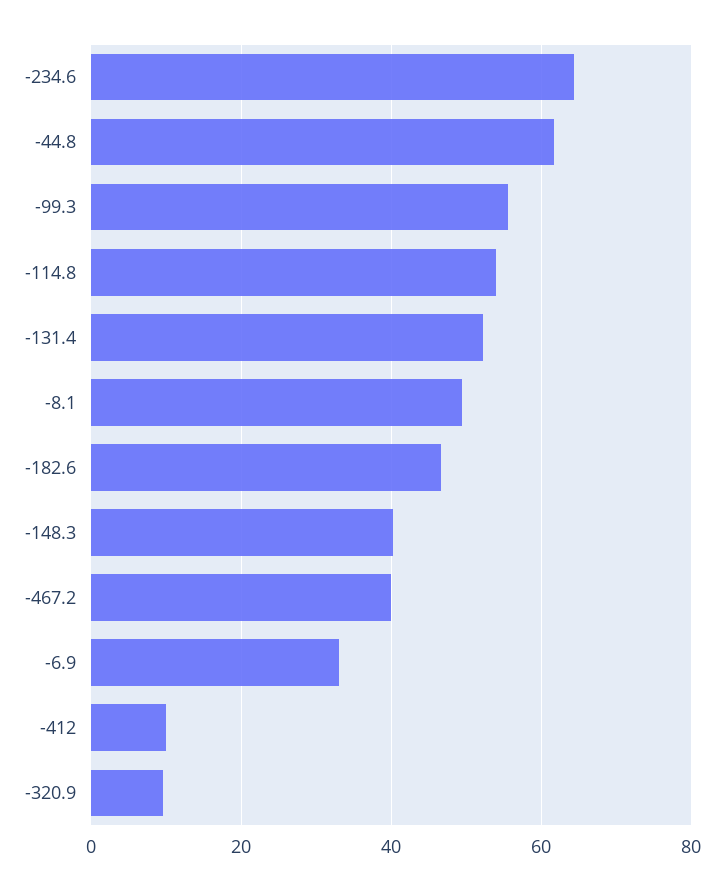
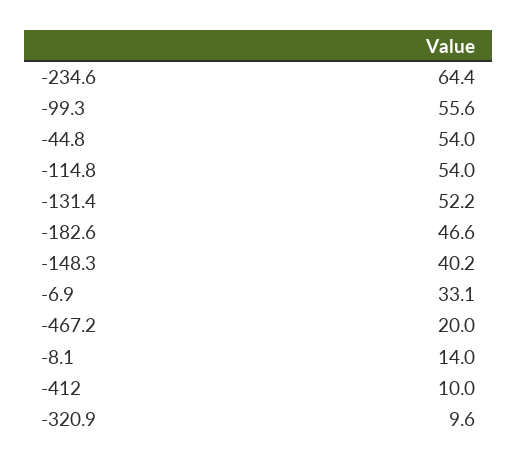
  {
    "-234.6": 64.4,
-   "-44.8": 62,
+   "-44.8": 54,
    "-99.3": 55.6,
    "-114.8": 54,
    "-131.4": 52.2,
-   "-8.1": 50,
+   "-8.1": 14,
    "-182.6": 46.6,
    "-148.3": 40.2,
-   "-467.2": 40,
+   "-467.2": 20,
    "-6.9": 33.1,
    "-412": 10,
    "-320.9": 9.6
  }

